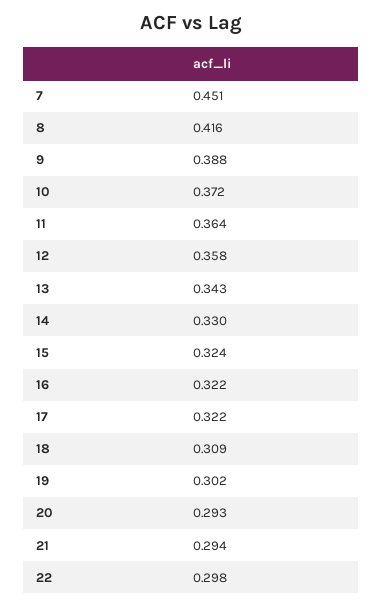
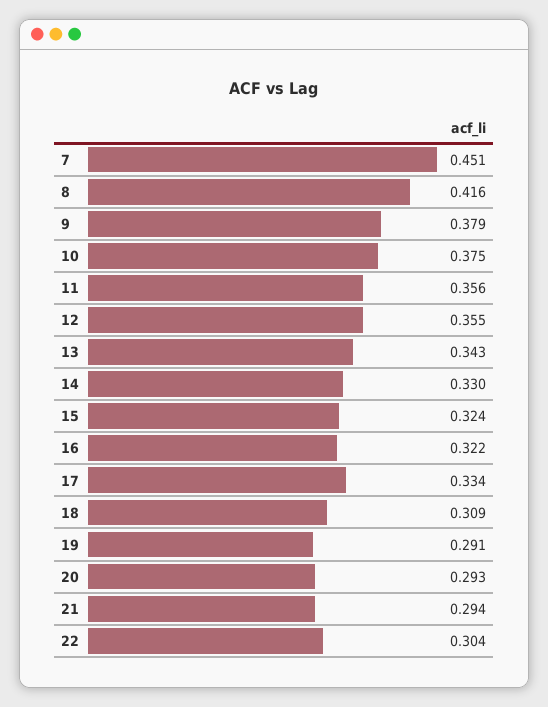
  {
    "7": 0.451,
    "8": 0.416,
-   "9": 0.388,
+   "9": 0.379,
-   "10": 0.372,
+   "10": 0.375,
-   "11": 0.364,
+   "11": 0.356,
-   "12": 0.358,
+   "12": 0.355,
    "13": 0.343,
    "14": 0.33,
    "15": 0.324,
    "16": 0.322,
-   "17": 0.322,
+   "17": 0.334,
    "18": 0.309,
-   "19": 0.302,
+   "19": 0.291,
    "20": 0.293,
    "21": 0.294,
-   "22": 0.298
+   "22": 0.304
  }

